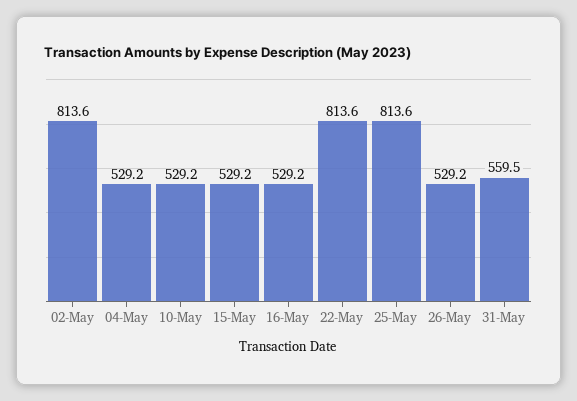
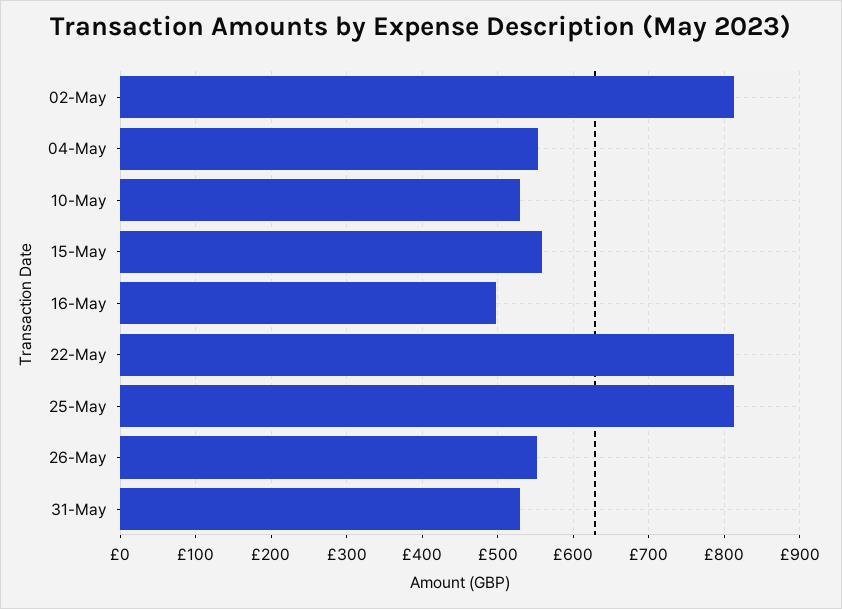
  {
    "02-May": 813.6,
-   "04-May": 529.2,
+   "04-May": 550,
    "10-May": 529.2,
-   "15-May": 529.2,
+   "15-May": 560,
-   "16-May": 529.2,
+   "16-May": 500,
    "22-May": 813.6,
    "25-May": 813.6,
-   "26-May": 529.2,
+   "26-May": 550,
-   "31-May": 559.5
+   "31-May": 530
  }

